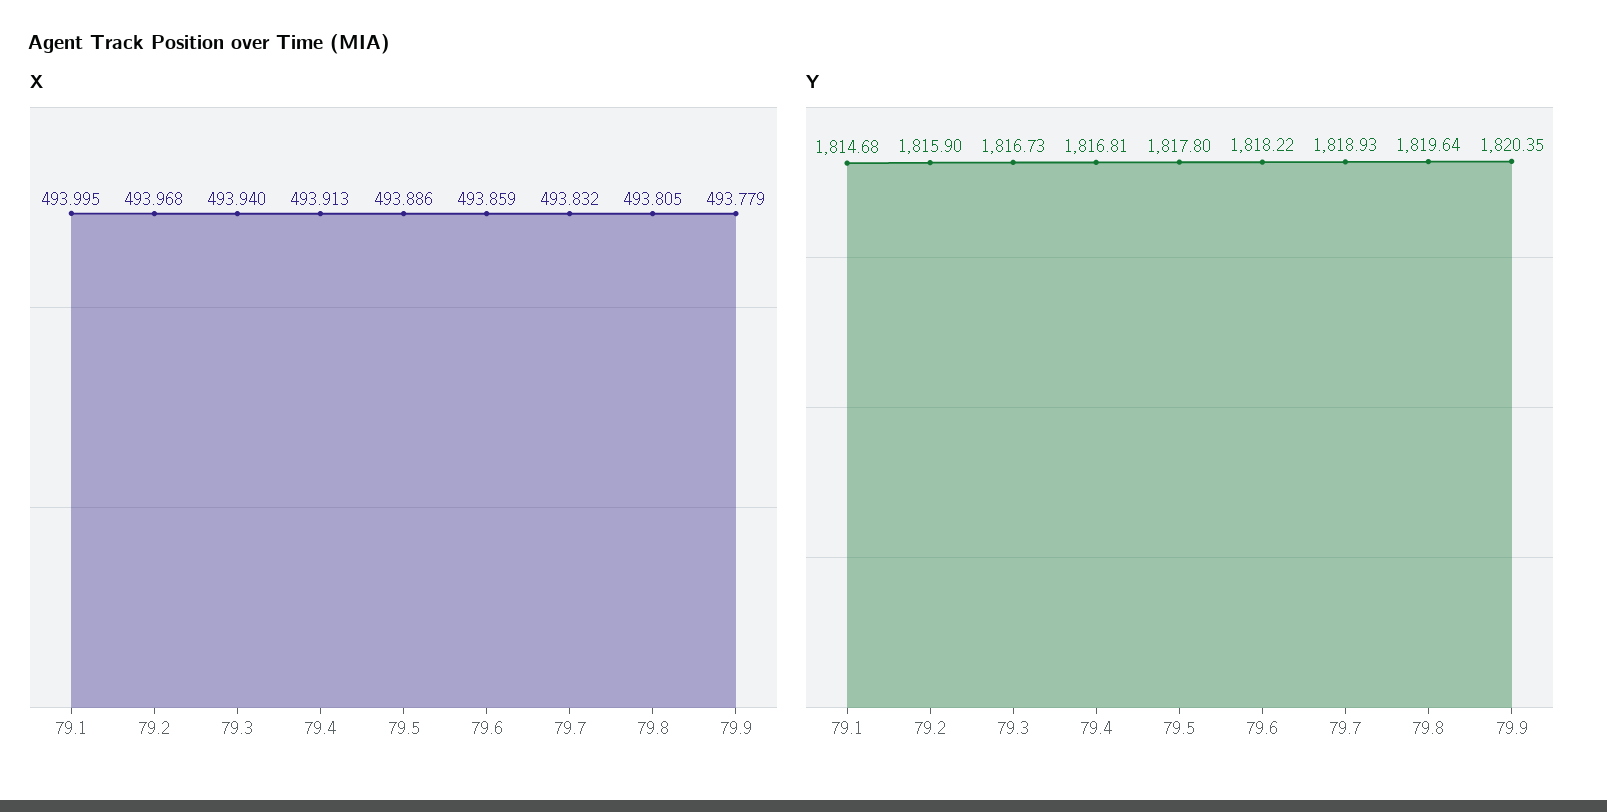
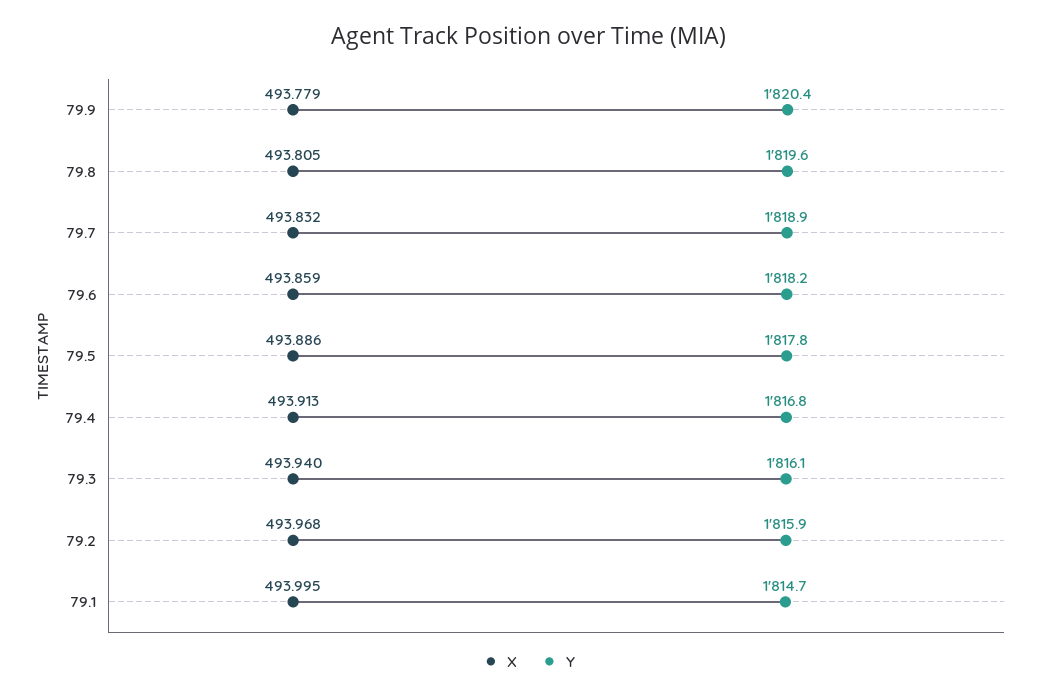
  {
    "X": {
      "79.1": 493.995,
      "79.2": 493.968,
      "79.3": 493.94,
      "79.4": 493.913,
      "79.5": 493.886,
      "79.6": 493.859,
      "79.7": 493.832,
      "79.8": 493.805,
      "79.9": 493.779
    },
    "Y": {
      "79.1": 1814.68,
      "79.2": 1815.9,
-     "79.3": 1816.73,
+     "79.3": 1816.1,
      "79.4": 1816.81,
      "79.5": 1817.8,
      "79.6": 1818.22,
      "79.7": 1818.93,
      "79.8": 1819.64,
      "79.9": 1820.35
    }
  }

